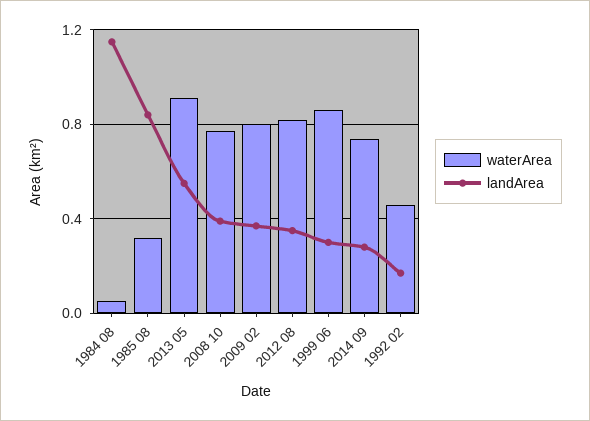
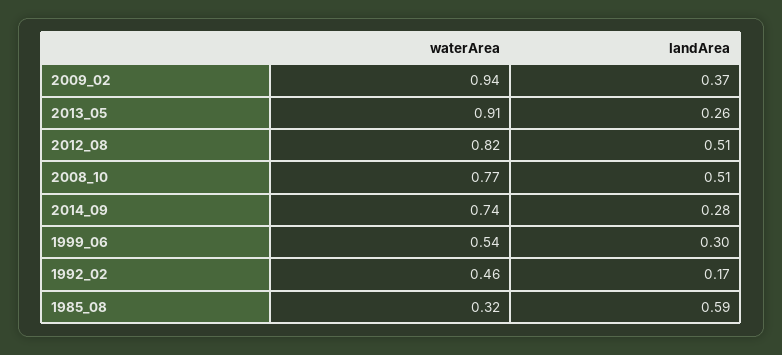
  {
    "waterArea": {
-     "1984 08": 0.05,
      "1985 08": 0.32,
      "2013 05": 0.91,
      "2008 10": 0.77,
-     "2009 02": 0.8,
+     "2009 02": 0.94,
      "2012 08": 0.82,
-     "1999 06": 0.85,
+     "1999 06": 0.54,
      "2014 09": 0.74,
      "1992 02": 0.46
    },
    "landArea": {
-     "1984 08": 1.15,
-     "1985 08": 0.85,
+     "1985 08": 0.59,
-     "2013 05": 0.55,
+     "2013 05": 0.26,
-     "2008 10": 0.4,
+     "2008 10": 0.51,
      "2009 02": 0.37,
-     "2012 08": 0.35,
+     "2012 08": 0.51,
      "1999 06": 0.3,
      "2014 09": 0.28,
      "1992 02": 0.17
    }
  }

